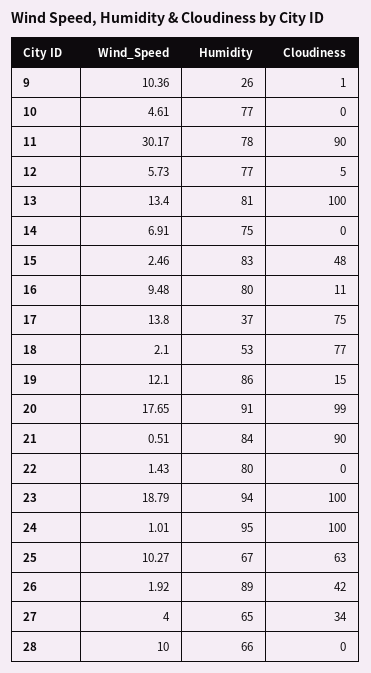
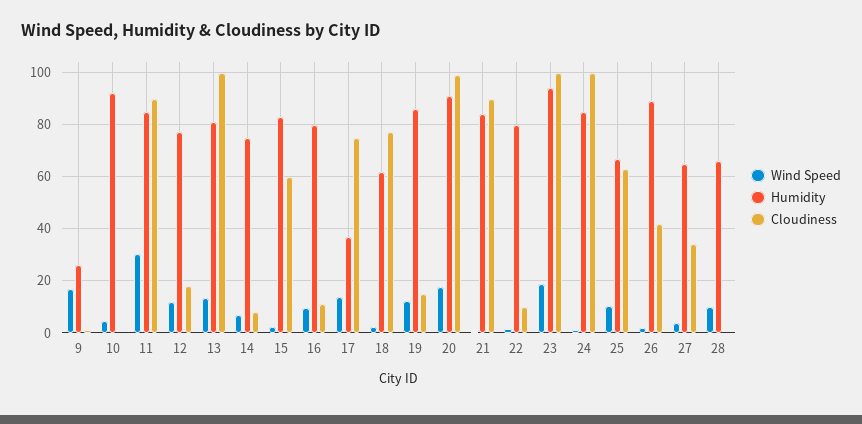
  {
    "Wind_Speed": {
-     "9": 10.36,
+     "9": 17.5,
      "10": 4.61,
      "11": 30.17,
-     "12": 5.73,
+     "12": 12.5,
      "13": 13.4,
      "14": 6.91,
      "15": 2.46,
      "16": 9.48,
      "17": 13.8,
      "18": 2.1,
      "19": 12.1,
      "20": 17.65,
      "21": 0.51,
      "22": 1.43,
      "23": 18.79,
      "24": 1.01,
      "25": 10.27,
      "26": 1.92,
      "27": 4,
      "28": 10
    },
    "Humidity": {
      "9": 26,
-     "10": 77,
+     "10": 92.5,
-     "11": 78,
+     "11": 85,
      "12": 77,
      "13": 81,
      "14": 75,
      "15": 83,
      "16": 80,
      "17": 37,
-     "18": 53,
+     "18": 62.5,
      "19": 86,
      "20": 91,
      "21": 84,
      "22": 80,
      "23": 94,
-     "24": 95,
+     "24": 85,
      "25": 67,
      "26": 89,
      "27": 65,
      "28": 66
    },
    "Cloudiness": {
      "9": 1,
      "10": 0,
      "11": 90,
-     "12": 5,
+     "12": 17.5,
      "13": 100,
-     "14": 0,
+     "14": 7.5,
-     "15": 48,
+     "15": 60,
      "16": 11,
      "17": 75,
      "18": 77,
      "19": 15,
      "20": 99,
      "21": 90,
-     "22": 0,
+     "22": 10,
      "23": 100,
      "24": 100,
      "25": 63,
      "26": 42,
      "27": 34,
      "28": 0
    }
  }

